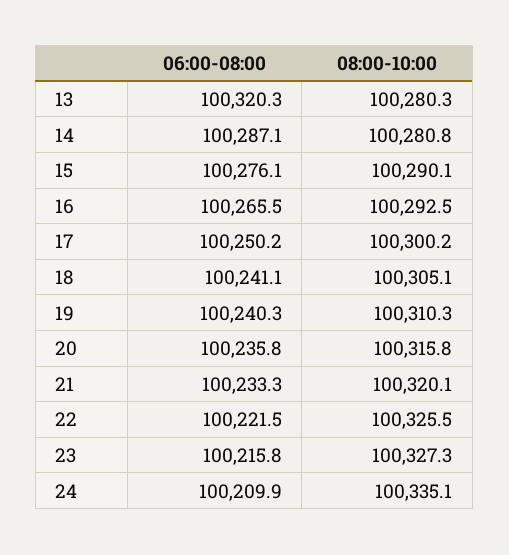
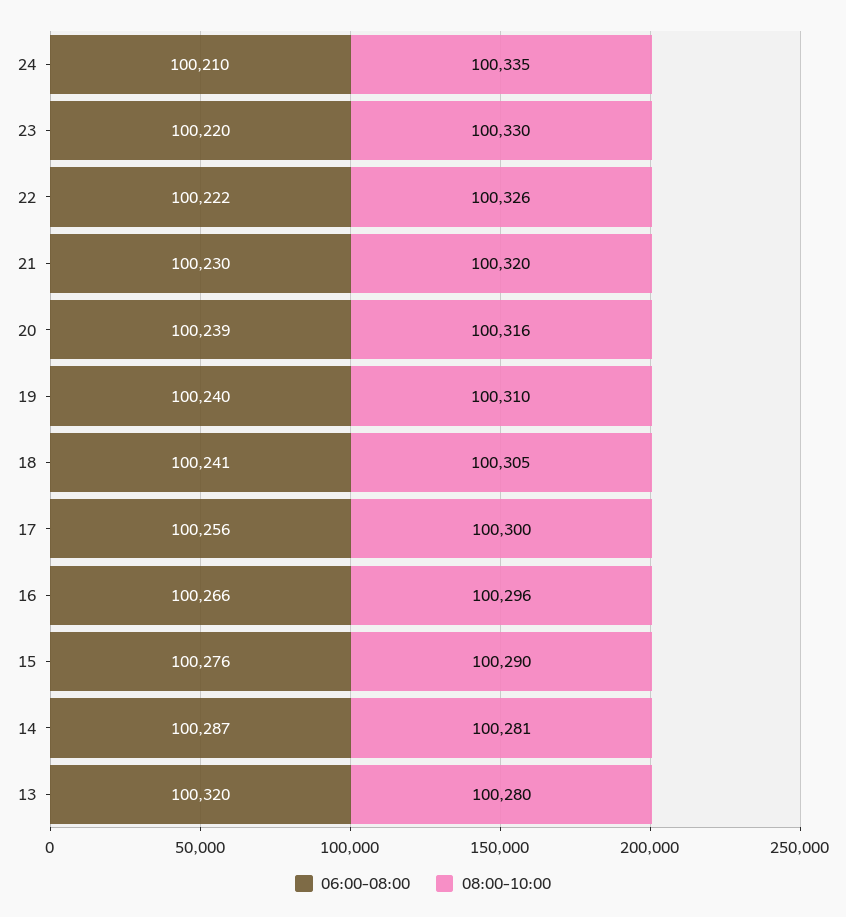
  {
    "06:00-08:00": {
      "13": 100320.3,
      "14": 100287.1,
      "15": 100276.1,
      "16": 100265.5,
-     "17": 100250.2,
+     "17": 100256,
      "18": 100241.1,
      "19": 100240.3,
-     "20": 100235.8,
+     "20": 100239,
-     "21": 100233.3,
+     "21": 100230,
      "22": 100221.5,
-     "23": 100215.8,
+     "23": 100220,
      "24": 100209.9
    },
    "08:00-10:00": {
      "13": 100280.3,
      "14": 100280.8,
      "15": 100290.1,
-     "16": 100292.5,
+     "16": 100296,
      "17": 100300.2,
      "18": 100305.1,
      "19": 100310.3,
      "20": 100315.8,
      "21": 100320.1,
      "22": 100325.5,
-     "23": 100327.3,
+     "23": 100330,
      "24": 100335.1
    }
  }

